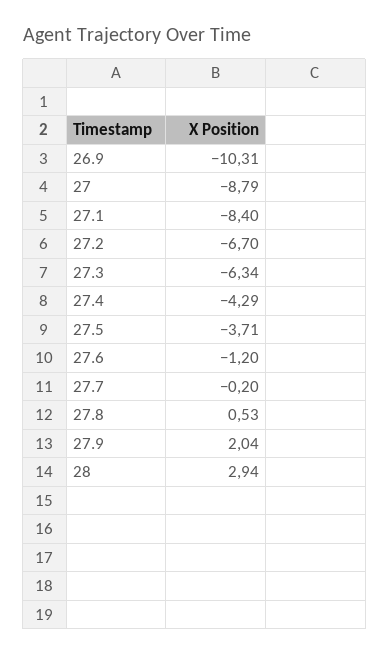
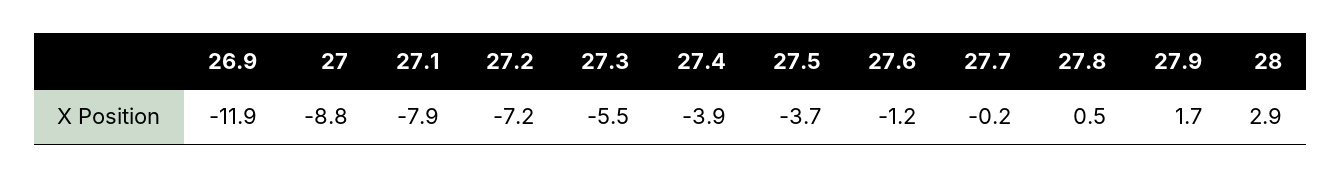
  {
-   "26.9": -10.31,
+   "26.9": -11.9,
    "27": -8.79,
-   "27.1": -8.4,
+   "27.1": -7.9,
-   "27.2": -6.7,
+   "27.2": -7.2,
-   "27.3": -6.34,
+   "27.3": -5.5,
-   "27.4": -4.29,
+   "27.4": -3.9,
    "27.5": -3.71,
    "27.6": -1.2,
    "27.7": -0.2,
    "27.8": 0.53,
-   "27.9": 2.04,
+   "27.9": 1.7,
    "28": 2.94
  }

